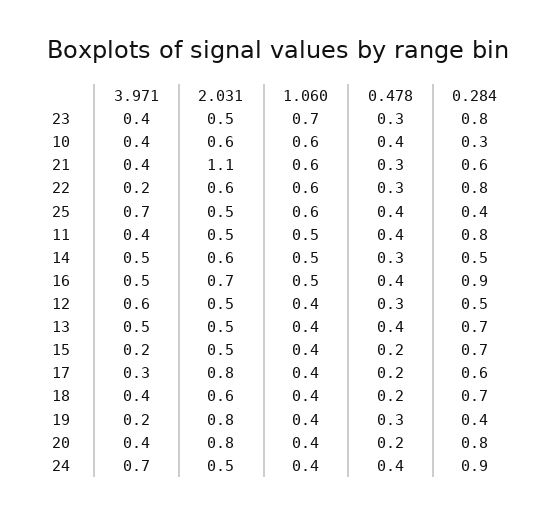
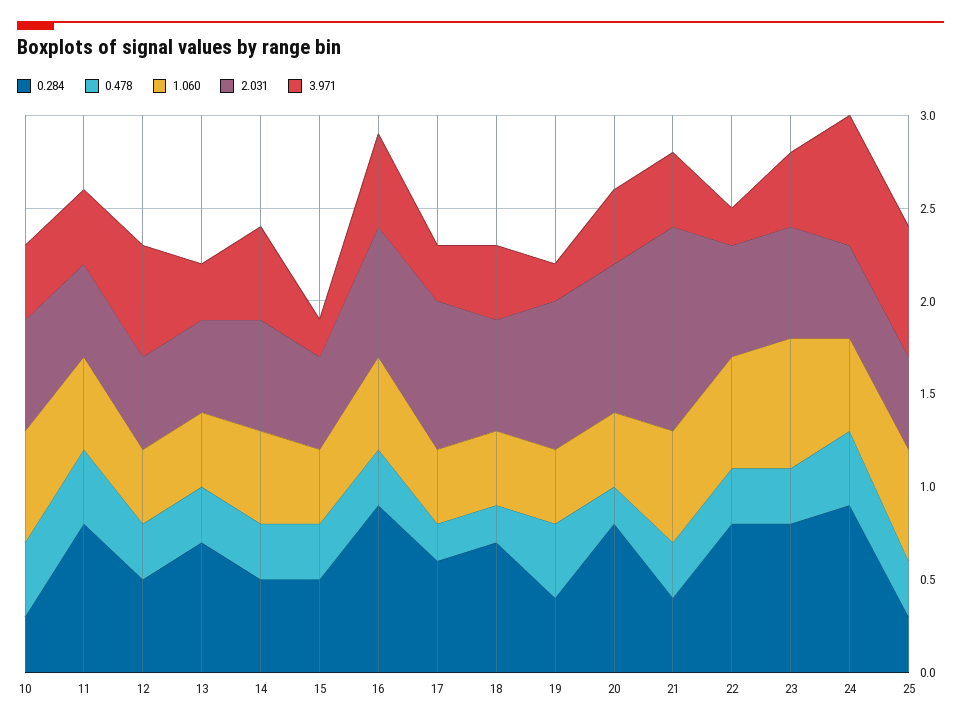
  {
    "3.971": {
      "23": 0.4,
      "10": 0.4,
      "21": 0.4,
      "22": 0.2,
      "25": 0.7,
      "11": 0.4,
      "14": 0.5,
      "16": 0.5,
      "12": 0.6,
-     "13": 0.5,
+     "13": 0.3,
      "15": 0.2,
      "17": 0.3,
      "18": 0.4,
      "19": 0.2,
      "20": 0.4,
      "24": 0.7
    },
    "2.031": {
-     "23": 0.5,
+     "23": 0.6,
      "10": 0.6,
      "21": 1.1,
      "22": 0.6,
      "25": 0.5,
      "11": 0.5,
      "14": 0.6,
      "16": 0.7,
      "12": 0.5,
      "13": 0.5,
      "15": 0.5,
      "17": 0.8,
      "18": 0.6,
      "19": 0.8,
      "20": 0.8,
      "24": 0.5
    },
    "1.060": {
      "23": 0.7,
      "10": 0.6,
      "21": 0.6,
      "22": 0.6,
      "25": 0.6,
      "11": 0.5,
      "14": 0.5,
      "16": 0.5,
      "12": 0.4,
      "13": 0.4,
      "15": 0.4,
      "17": 0.4,
      "18": 0.4,
      "19": 0.4,
      "20": 0.4,
-     "24": 0.4
+     "24": 0.5
    },
    "0.478": {
      "23": 0.3,
      "10": 0.4,
      "21": 0.3,
      "22": 0.3,
-     "25": 0.4,
+     "25": 0.3,
      "11": 0.4,
      "14": 0.3,
-     "16": 0.4,
+     "16": 0.3,
      "12": 0.3,
-     "13": 0.4,
+     "13": 0.3,
-     "15": 0.2,
+     "15": 0.3,
      "17": 0.2,
      "18": 0.2,
-     "19": 0.3,
+     "19": 0.4,
      "20": 0.2,
      "24": 0.4
    },
    "0.284": {
      "23": 0.8,
      "10": 0.3,
-     "21": 0.6,
+     "21": 0.4,
      "22": 0.8,
-     "25": 0.4,
+     "25": 0.3,
      "11": 0.8,
      "14": 0.5,
      "16": 0.9,
      "12": 0.5,
      "13": 0.7,
-     "15": 0.7,
+     "15": 0.5,
      "17": 0.6,
      "18": 0.7,
      "19": 0.4,
      "20": 0.8,
      "24": 0.9
    }
  }

